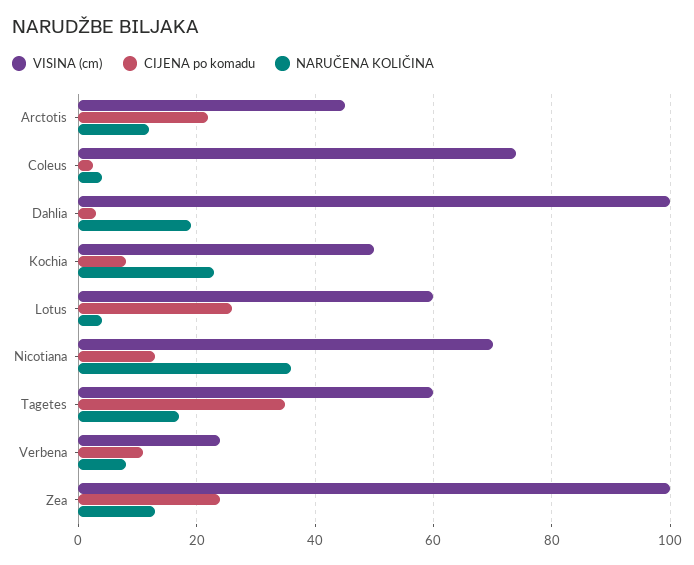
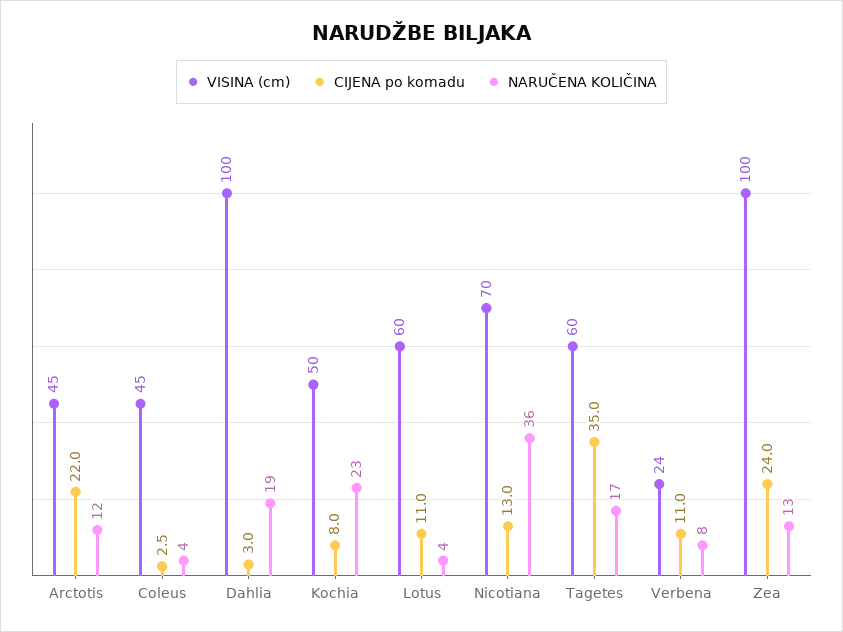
  {
    "VISINA (cm)": {
      "Arctotis": 45,
-     "Coleus": 74,
+     "Coleus": 45,
      "Dahlia": 100,
      "Kochia": 50,
      "Lotus": 60,
      "Nicotiana": 70,
      "Tagetes": 60,
      "Verbena": 24,
      "Zea": 100
    },
    "CIJENA po komadu": {
      "Arctotis": 22,
      "Coleus": 2.5,
      "Dahlia": 3,
      "Kochia": 8,
-     "Lotus": 26,
+     "Lotus": 11,
      "Nicotiana": 13,
      "Tagetes": 35,
      "Verbena": 11,
      "Zea": 24
    },
    "NARUČENA KOLIČINA": {
      "Arctotis": 12,
      "Coleus": 4,
      "Dahlia": 19,
      "Kochia": 23,
      "Lotus": 4,
      "Nicotiana": 36,
      "Tagetes": 17,
      "Verbena": 8,
      "Zea": 13
    }
  }

